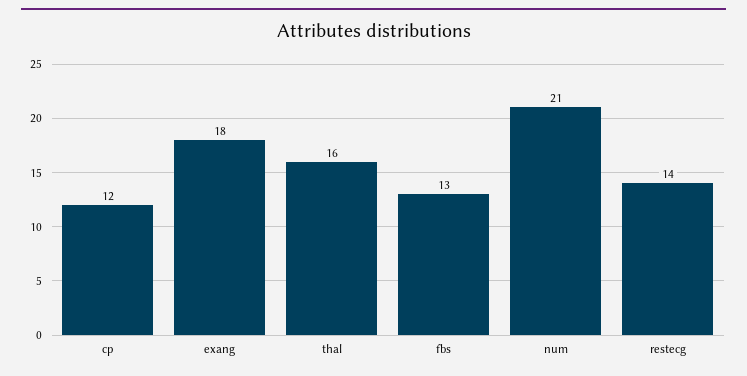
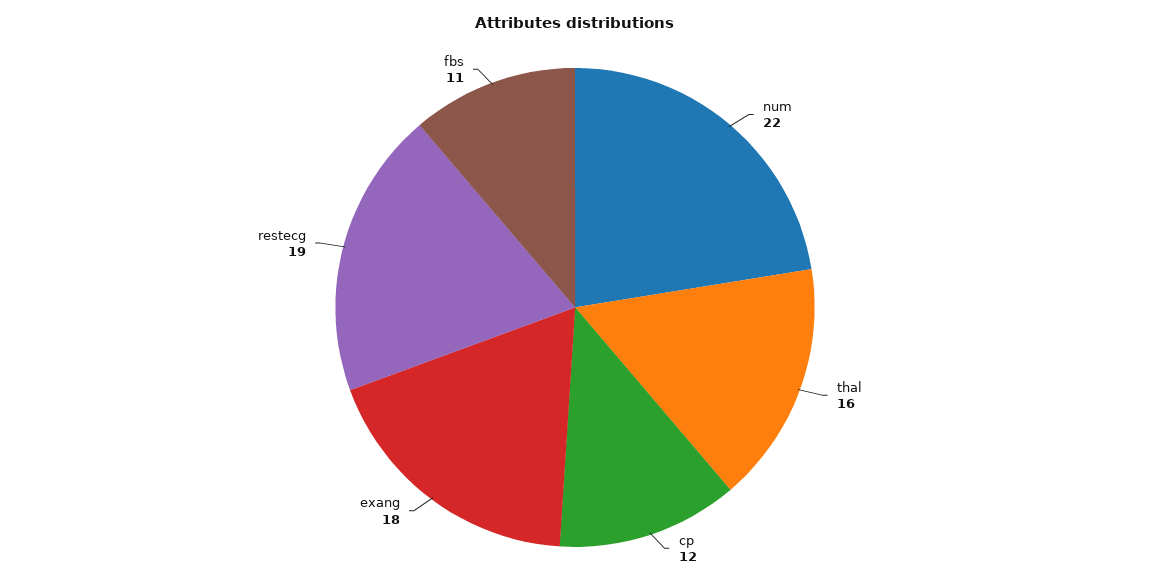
  {
    "cp": 12,
    "exang": 18,
    "thal": 16,
-   "fbs": 13,
+   "fbs": 11,
-   "num": 21,
+   "num": 22,
-   "restecg": 14
+   "restecg": 19
  }

